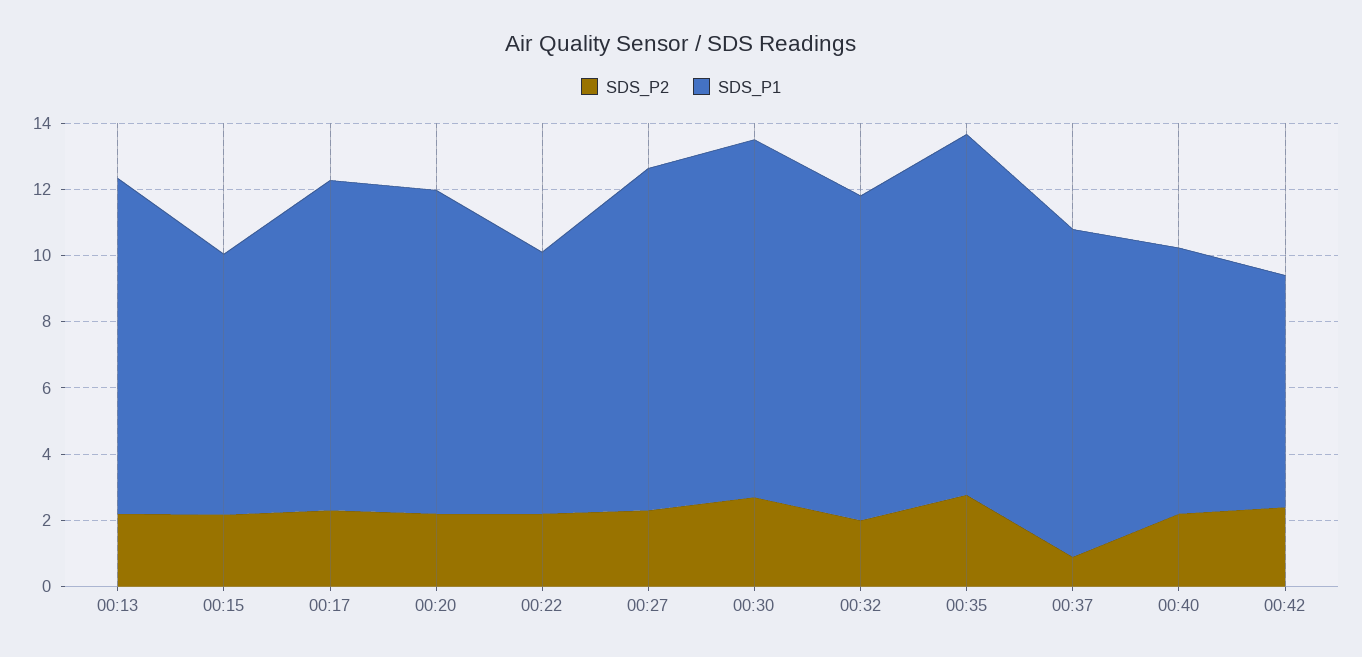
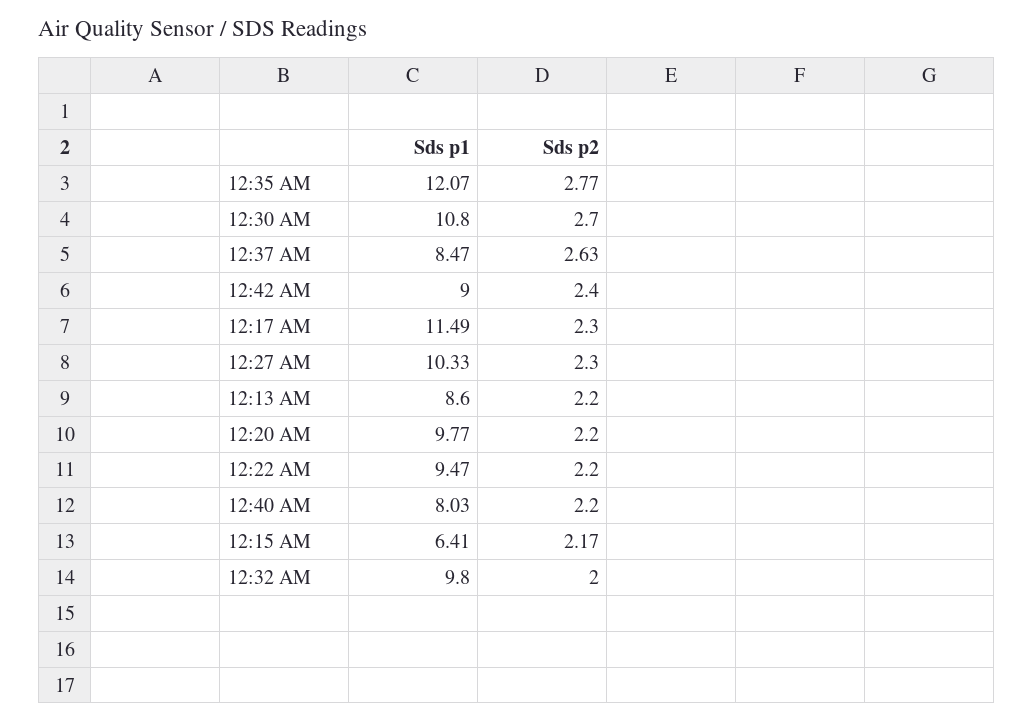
  {
    "SDS_P2": {
      "00:13": 2.2,
      "00:15": 2.17,
      "00:17": 2.3,
      "00:20": 2.2,
      "00:22": 2.2,
      "00:27": 2.3,
      "00:30": 2.7,
      "00:32": 2,
      "00:35": 2.77,
-     "00:37": 1,
+     "00:37": 2.63,
      "00:40": 2.2,
      "00:42": 2.4
    },
    "SDS_P1": {
-     "00:13": 10,
+     "00:13": 8.6,
-     "00:15": 8,
+     "00:15": 6.41,
-     "00:17": 10,
+     "00:17": 11.49,
      "00:20": 9.77,
-     "00:22": 8,
+     "00:22": 9.47,
      "00:27": 10.33,
      "00:30": 10.8,
      "00:32": 9.8,
-     "00:35": 11,
+     "00:35": 12.07,
-     "00:37": 10,
+     "00:37": 8.47,
      "00:40": 8.03,
-     "00:42": 7
+     "00:42": 9
    }
  }

